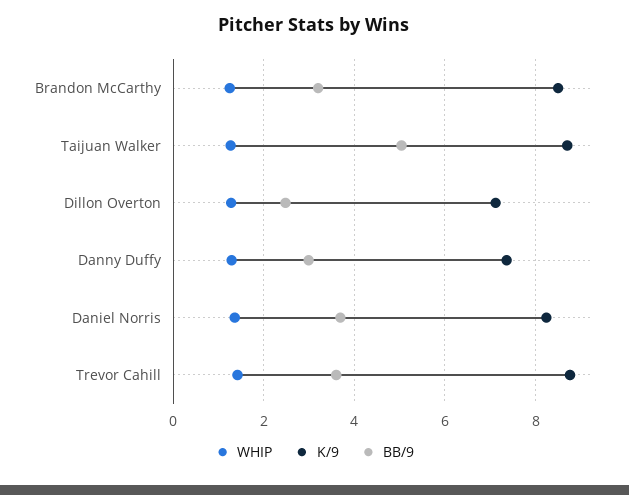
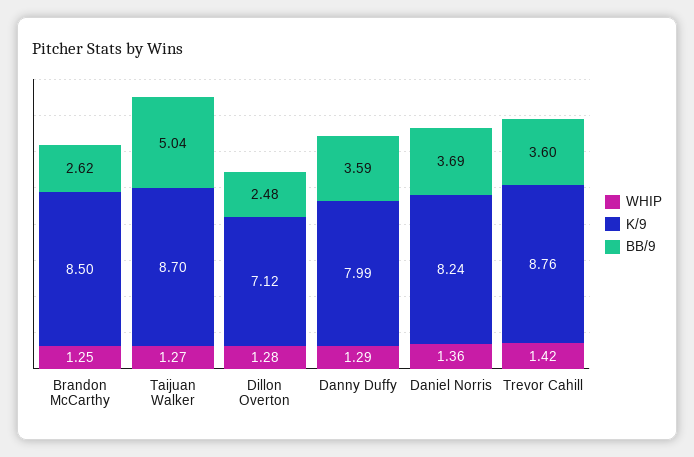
  {
    "WHIP": {
      "Brandon McCarthy": 1.25,
      "Taijuan Walker": 1.27,
      "Dillon Overton": 1.28,
      "Danny Duffy": 1.29,
      "Daniel Norris": 1.36,
      "Trevor Cahill": 1.42
    },
    "K/9": {
      "Brandon McCarthy": 8.5,
      "Taijuan Walker": 8.7,
      "Dillon Overton": 7.12,
-     "Danny Duffy": 7.4,
+     "Danny Duffy": 7.99,
      "Daniel Norris": 8.24,
      "Trevor Cahill": 8.76
    },
    "BB/9": {
-     "Brandon McCarthy": 3.2,
+     "Brandon McCarthy": 2.62,
      "Taijuan Walker": 5.04,
      "Dillon Overton": 2.48,
-     "Danny Duffy": 3,
+     "Danny Duffy": 3.59,
      "Daniel Norris": 3.69,
      "Trevor Cahill": 3.6
    }
  }

